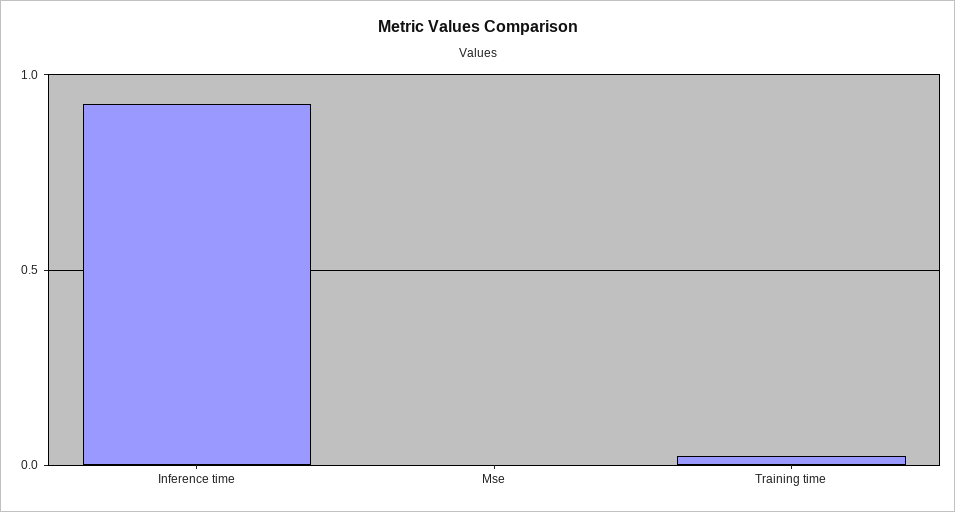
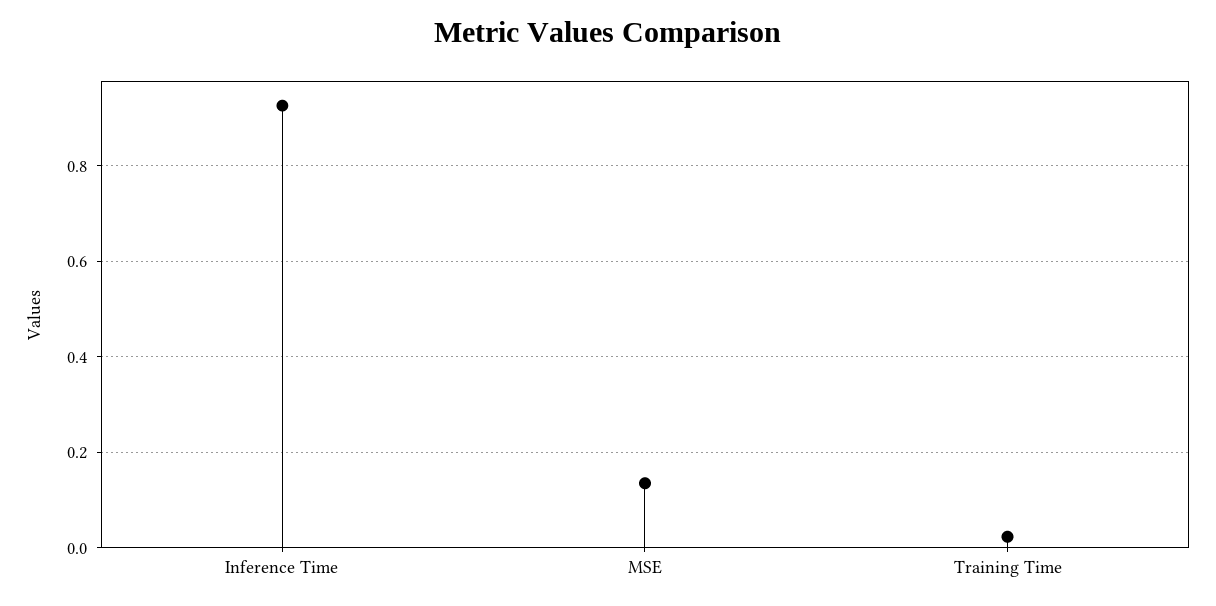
  {
    "Inference time": 0.92,
-   "Mse": 0,
+   "Mse": 0.14,
    "Training time": 0.02
  }

